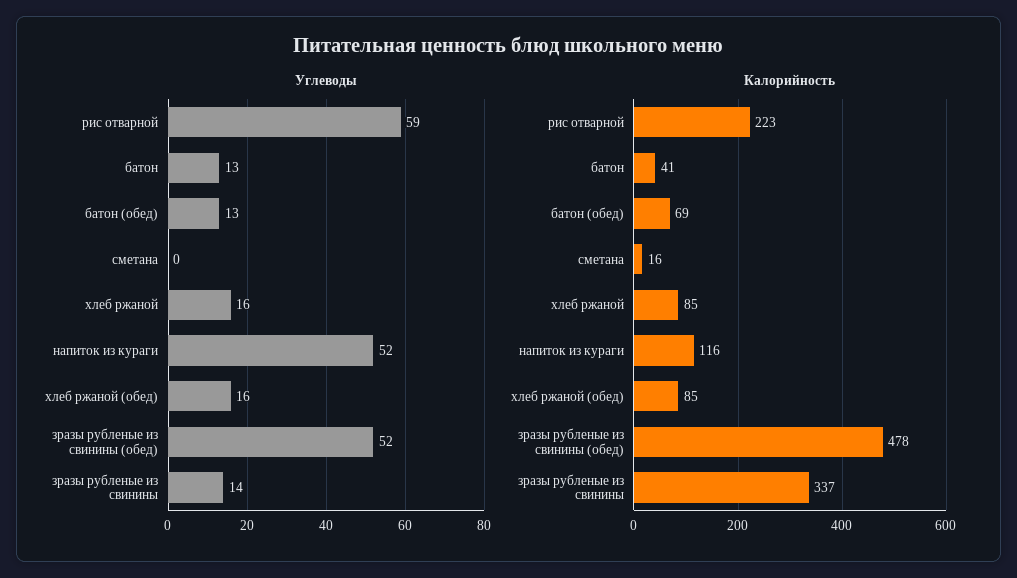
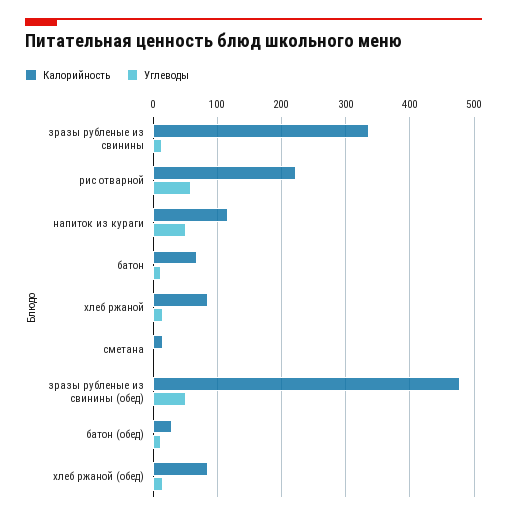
  {
    "Углеводы": {
      "рис отварной": 59,
      "батон": 13,
      "батон (обед)": 13,
      "сметана": 0,
      "хлеб ржаной": 16,
      "напиток из кураги": 52,
      "хлеб ржаной (обед)": 16,
      "зразы рубленые из свинины (обед)": 52,
      "зразы рубленые из свинины": 14
    },
    "Калорийность": {
      "рис отварной": 223,
-     "батон": 41,
+     "батон": 70,
-     "батон (обед)": 69,
+     "батон (обед)": 30,
      "сметана": 16,
      "хлеб ржаной": 85,
      "напиток из кураги": 116,
      "хлеб ржаной (обед)": 85,
      "зразы рубленые из свинины (обед)": 478,
      "зразы рубленые из свинины": 337
    }
  }

